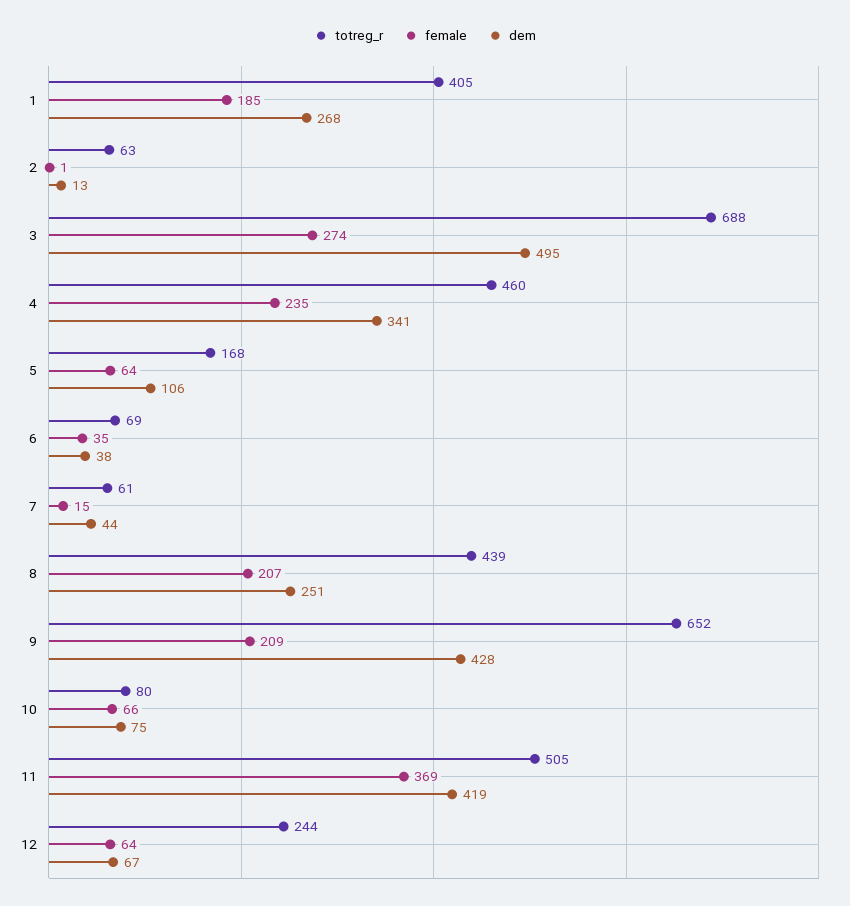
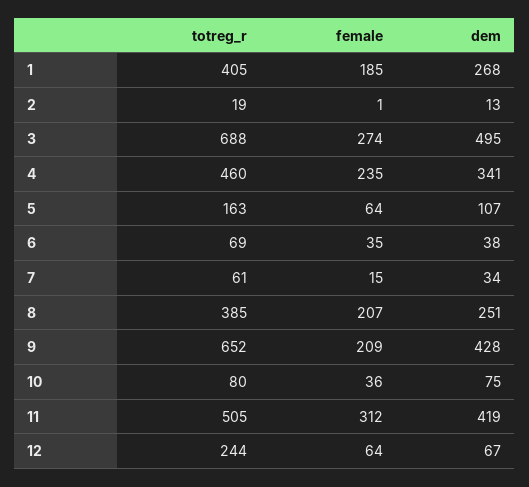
  {
    "totreg_r": {
      "1": 405,
-     "2": 63,
+     "2": 19,
      "3": 688,
      "4": 460,
-     "5": 168,
+     "5": 163,
      "6": 69,
      "7": 61,
-     "8": 439,
+     "8": 385,
      "9": 652,
      "10": 80,
      "11": 505,
      "12": 244
    },
    "female": {
      "1": 185,
      "2": 1,
      "3": 274,
      "4": 235,
      "5": 64,
      "6": 35,
      "7": 15,
      "8": 207,
      "9": 209,
-     "10": 66,
+     "10": 36,
-     "11": 369,
+     "11": 312,
      "12": 64
    },
    "dem": {
      "1": 268,
      "2": 13,
      "3": 495,
      "4": 341,
-     "5": 106,
+     "5": 107,
      "6": 38,
-     "7": 44,
+     "7": 34,
      "8": 251,
      "9": 428,
      "10": 75,
      "11": 419,
      "12": 67
    }
  }

